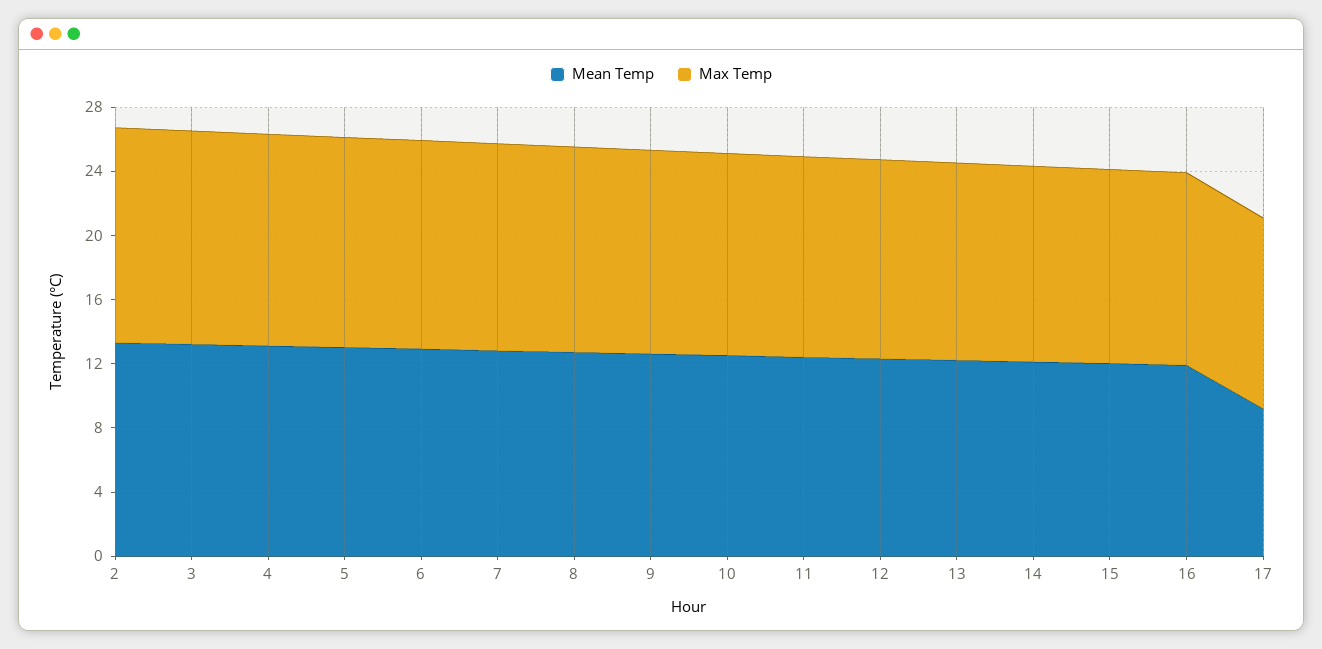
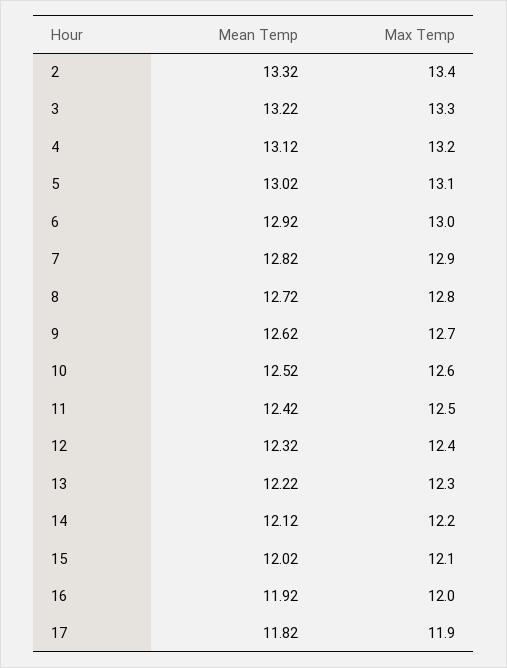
  {
    "Mean Temp": {
      "2": 13.32,
      "3": 13.22,
      "4": 13.12,
      "5": 13.02,
      "6": 12.92,
      "7": 12.82,
      "8": 12.72,
      "9": 12.62,
      "10": 12.52,
      "11": 12.42,
      "12": 12.32,
      "13": 12.22,
      "14": 12.12,
      "15": 12.02,
      "16": 11.92,
-     "17": 9
+     "17": 11.82
    },
    "Max Temp": {
      "2": 13.4,
      "3": 13.3,
      "4": 13.2,
      "5": 13.1,
      "6": 13,
      "7": 12.9,
      "8": 12.8,
      "9": 12.7,
      "10": 12.6,
      "11": 12.5,
      "12": 12.4,
      "13": 12.3,
      "14": 12.2,
      "15": 12.1,
      "16": 12,
      "17": 11.9
    }
  }

